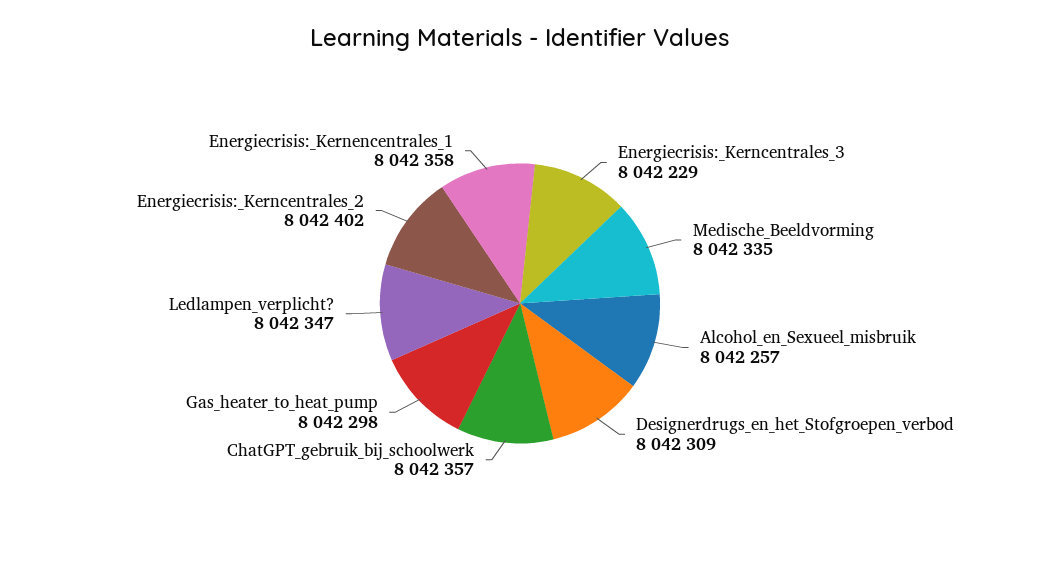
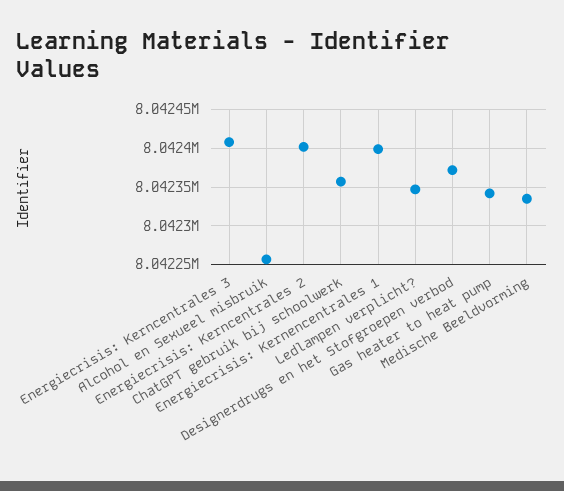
  {
-   "Energiecrisis:_Kerncentrales_3": 8042229,
+   "Energiecrisis:_Kerncentrales_3": 8042410,
    "Medische_Beeldvorming": 8042335,
    "Alcohol_en_Sexueel_misbruik": 8042257,
-   "Designerdrugs_en_het_Stofgroepen_verbod": 8042309,
+   "Designerdrugs_en_het_Stofgroepen_verbod": 8042370,
    "ChatGPT_gebruik_bij_schoolwerk": 8042357,
-   "Gas_heater_to_heat_pump": 8042298,
+   "Gas_heater_to_heat_pump": 8042340,
    "Ledlampen_verplicht?": 8042347,
    "Energiecrisis:_Kerncentrales_2": 8042402,
-   "Energiecrisis:_Kernencentrales_1": 8042358
+   "Energiecrisis:_Kernencentrales_1": 8042400
  }

